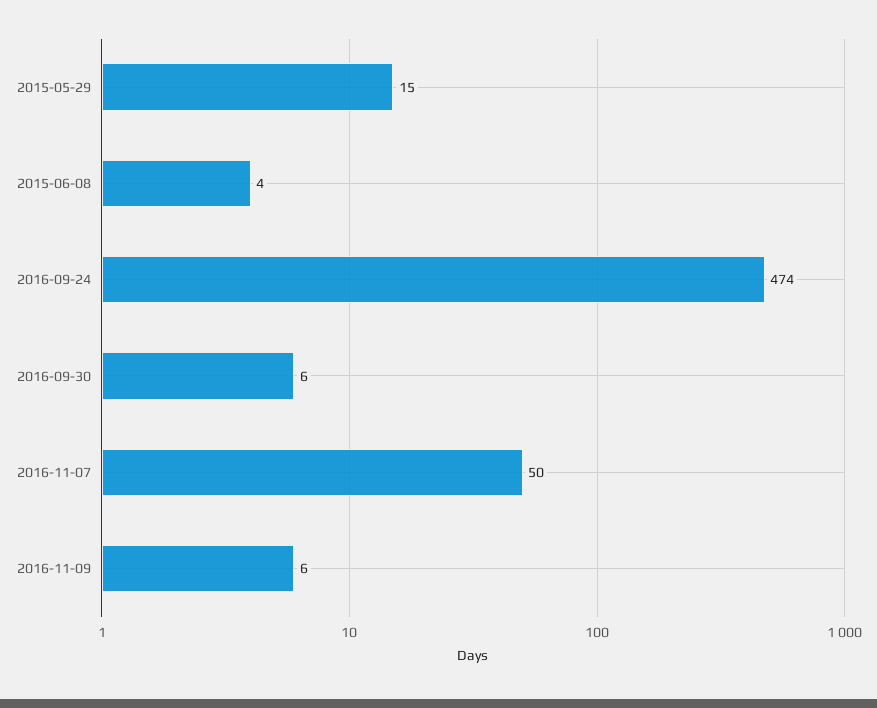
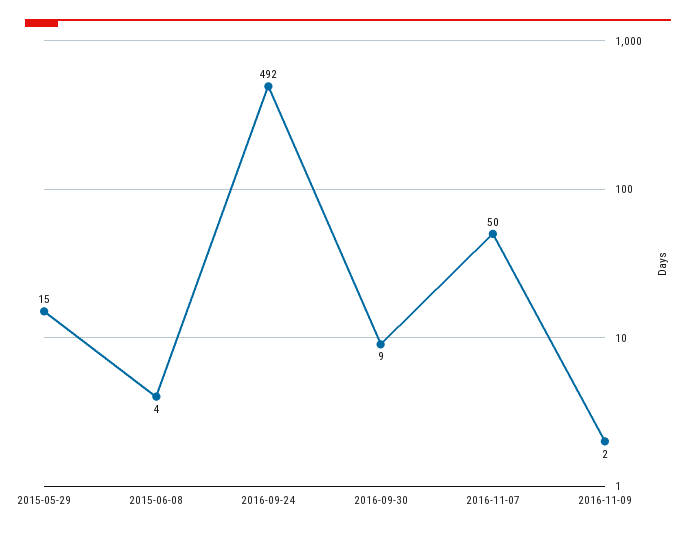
  {
    "2015-05-29": 15,
    "2015-06-08": 4,
-   "2016-09-24": 474,
+   "2016-09-24": 492,
-   "2016-09-30": 6,
+   "2016-09-30": 9,
    "2016-11-07": 50,
-   "2016-11-09": 6
+   "2016-11-09": 2
  }

